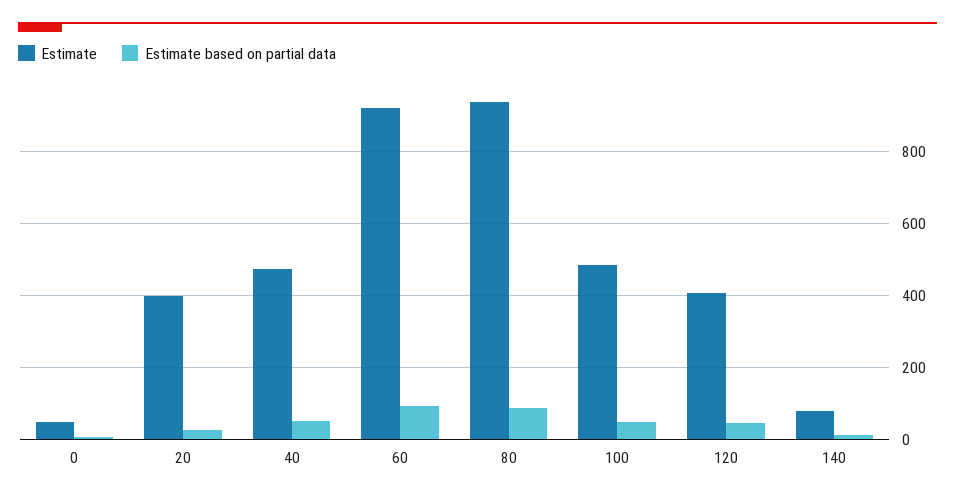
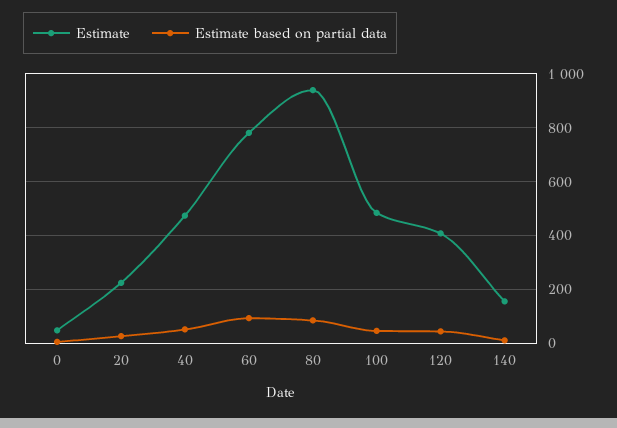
  {
    "Estimate": {
      "0": 40,
-     "20": 400,
+     "20": 225,
      "40": 480,
-     "60": 920,
+     "60": 775,
      "80": 940,
      "100": 480,
      "120": 400,
-     "140": 80
+     "140": 150
    },
    "Estimate based on partial data": {
      "0": 0,
      "20": 20,
      "40": 60,
      "60": 100,
      "80": 80,
      "100": 40,
      "120": 40,
      "140": 20
    }
  }

